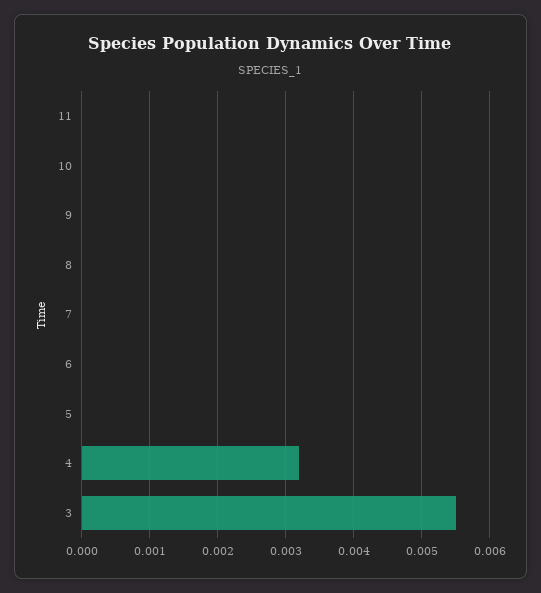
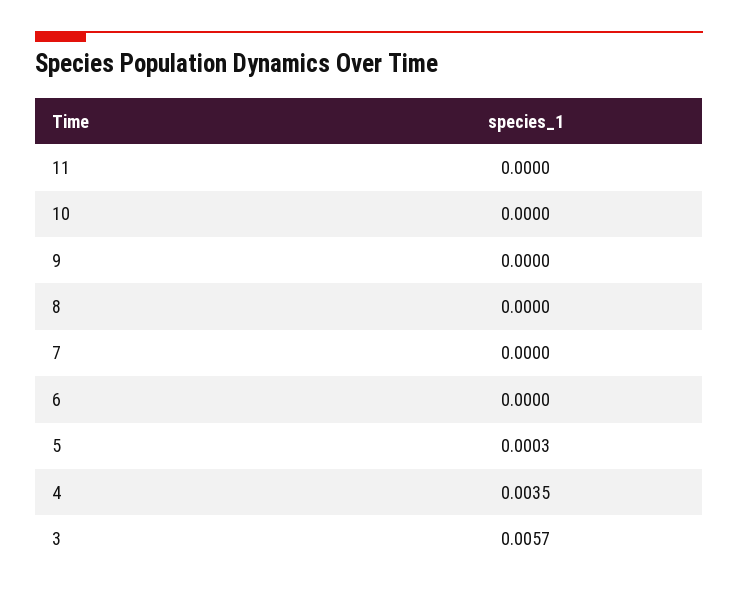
  {
    "11": 0,
    "10": 0,
    "9": 0,
    "8": 0,
    "7": 0,
    "6": 0,
-   "5": 0,
+   "5": 0.0003,
-   "4": 0.0032,
+   "4": 0.0035,
-   "3": 0.0055
+   "3": 0.0057
  }

